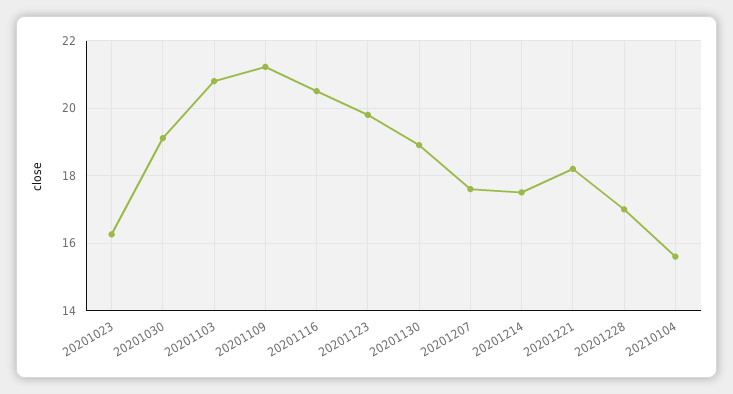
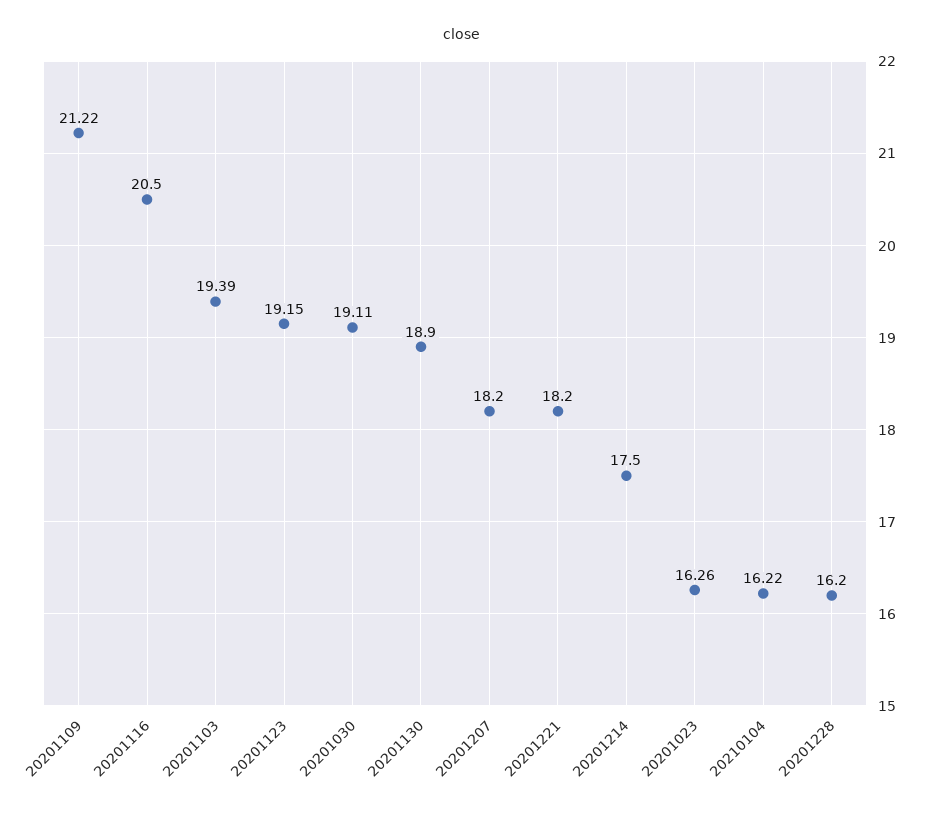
  {
    "20201023": 16.26,
    "20201030": 19.11,
-   "20201103": 20.8,
+   "20201103": 19.39,
    "20201109": 21.22,
    "20201116": 20.5,
-   "20201123": 19.8,
+   "20201123": 19.15,
    "20201130": 18.9,
-   "20201207": 17.6,
+   "20201207": 18.2,
    "20201214": 17.5,
    "20201221": 18.2,
-   "20201228": 17,
+   "20201228": 16.2,
-   "20210104": 15.6
+   "20210104": 16.22
  }

